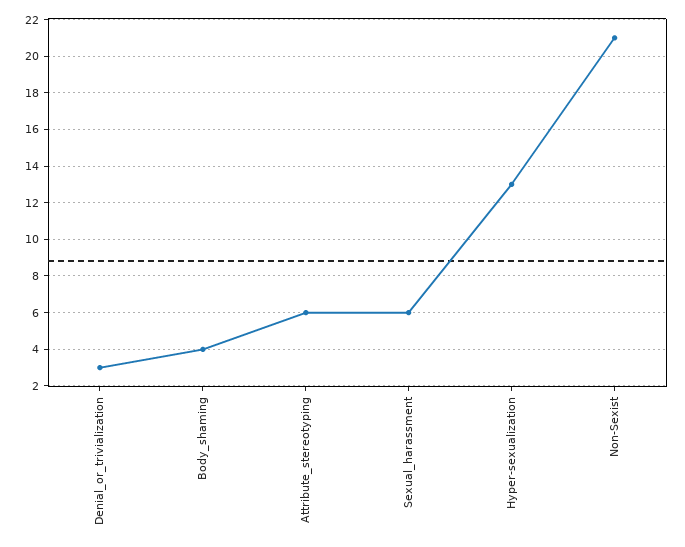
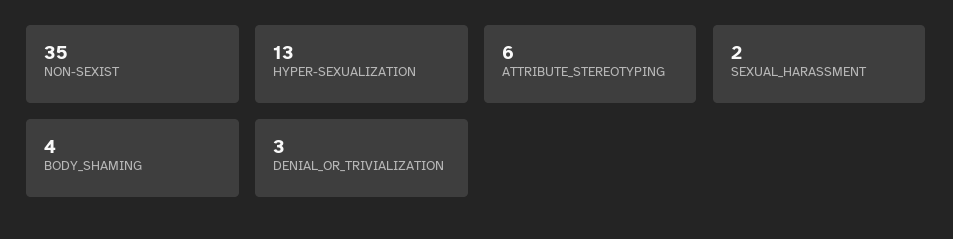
  {
    "Denial_or_trivialization": 3,
    "Body_shaming": 4,
    "Attribute_stereotyping": 6,
-   "Sexual_harassment": 6,
+   "Sexual_harassment": 2,
    "Hyper-sexualization": 13,
-   "Non-Sexist": 21
+   "Non-Sexist": 35
  }

